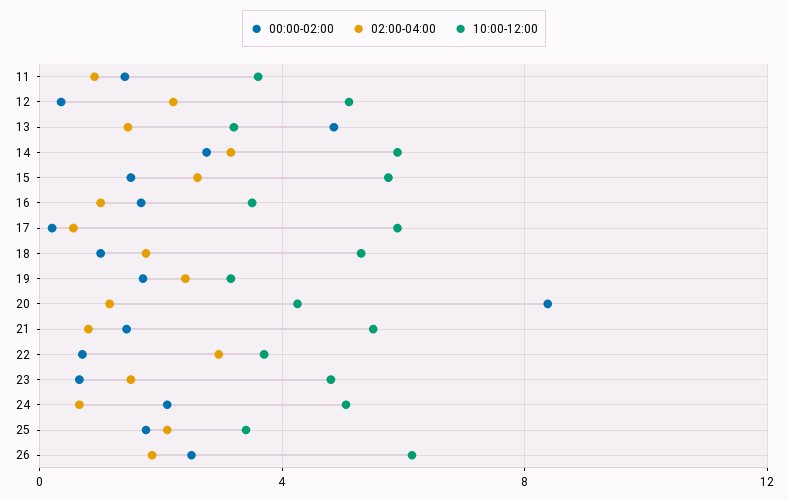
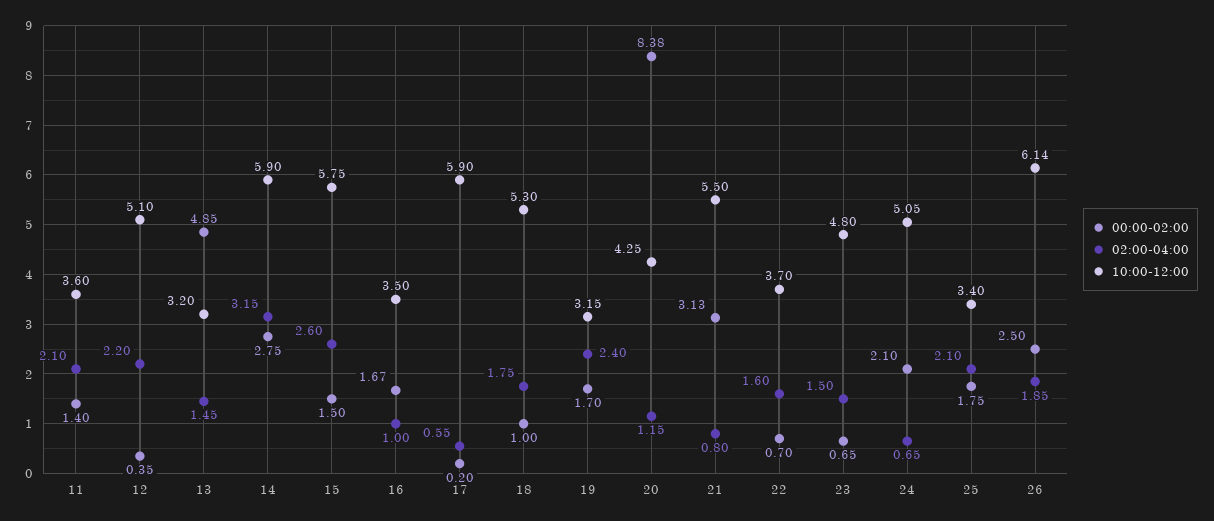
  {
    "00:00-02:00": {
      "11": 1.4,
      "12": 0.35,
      "13": 4.85,
      "14": 2.75,
      "15": 1.5,
      "16": 1.67,
      "17": 0.2,
      "18": 1,
      "19": 1.7,
      "20": 8.38,
-     "21": 1.5,
+     "21": 3.13,
      "22": 0.7,
      "23": 0.65,
      "24": 2.1,
      "25": 1.75,
      "26": 2.5
    },
    "02:00-04:00": {
-     "11": 1,
+     "11": 2.1,
      "12": 2.2,
      "13": 1.45,
      "14": 3.15,
      "15": 2.6,
      "16": 1,
      "17": 0.55,
      "18": 1.75,
      "19": 2.4,
      "20": 1.15,
      "21": 0.8,
-     "22": 3,
+     "22": 1.6,
      "23": 1.5,
      "24": 0.65,
      "25": 2.1,
      "26": 1.85
    },
    "10:00-12:00": {
      "11": 3.6,
      "12": 5.1,
      "13": 3.2,
      "14": 5.9,
      "15": 5.75,
      "16": 3.5,
      "17": 5.9,
      "18": 5.3,
      "19": 3.15,
      "20": 4.25,
      "21": 5.5,
      "22": 3.7,
      "23": 4.8,
      "24": 5.05,
      "25": 3.4,
      "26": 6.14
    }
  }

